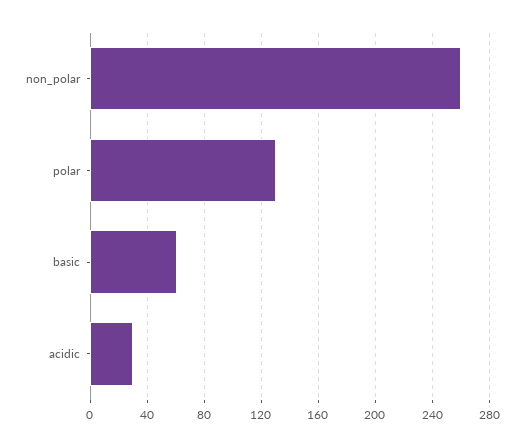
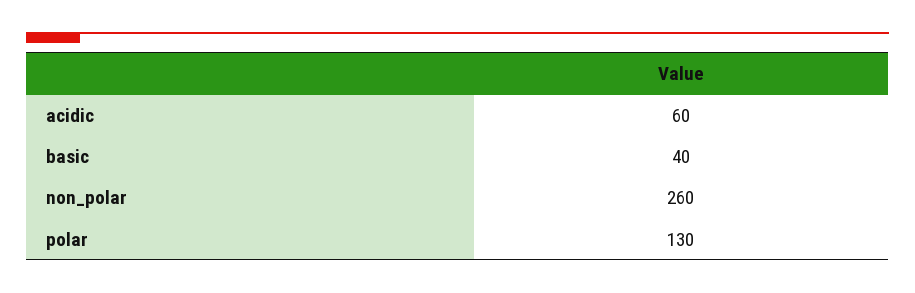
  {
    "non_polar": 260,
    "polar": 130,
-   "basic": 60,
+   "basic": 40,
-   "acidic": 30
+   "acidic": 60
  }

